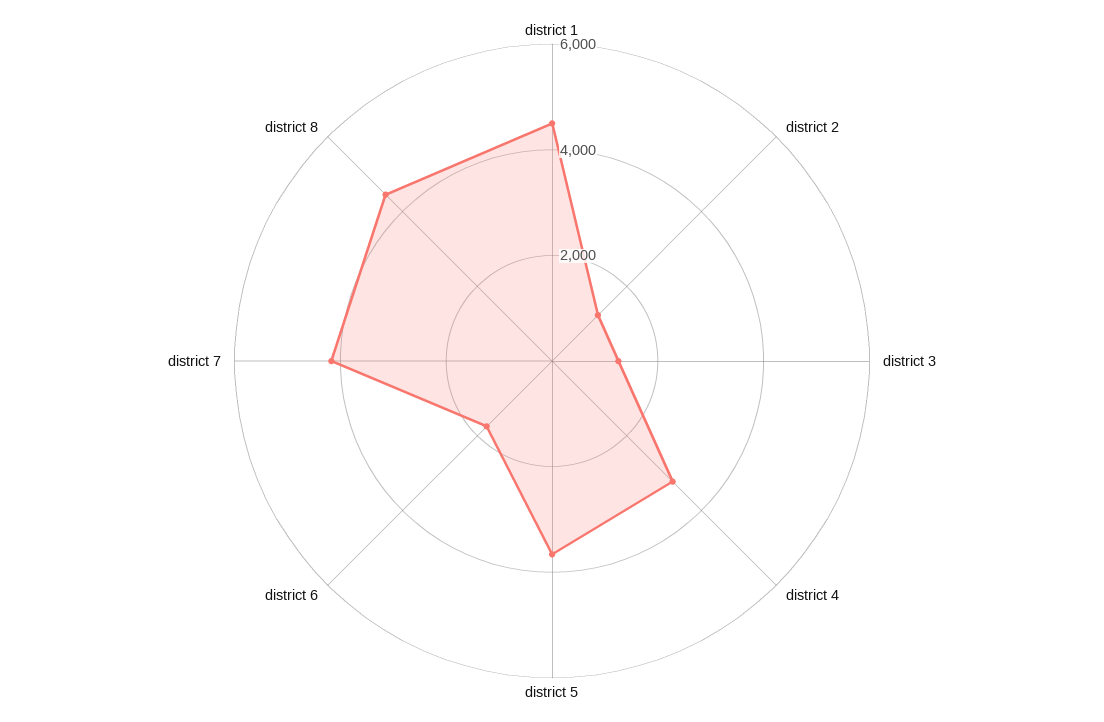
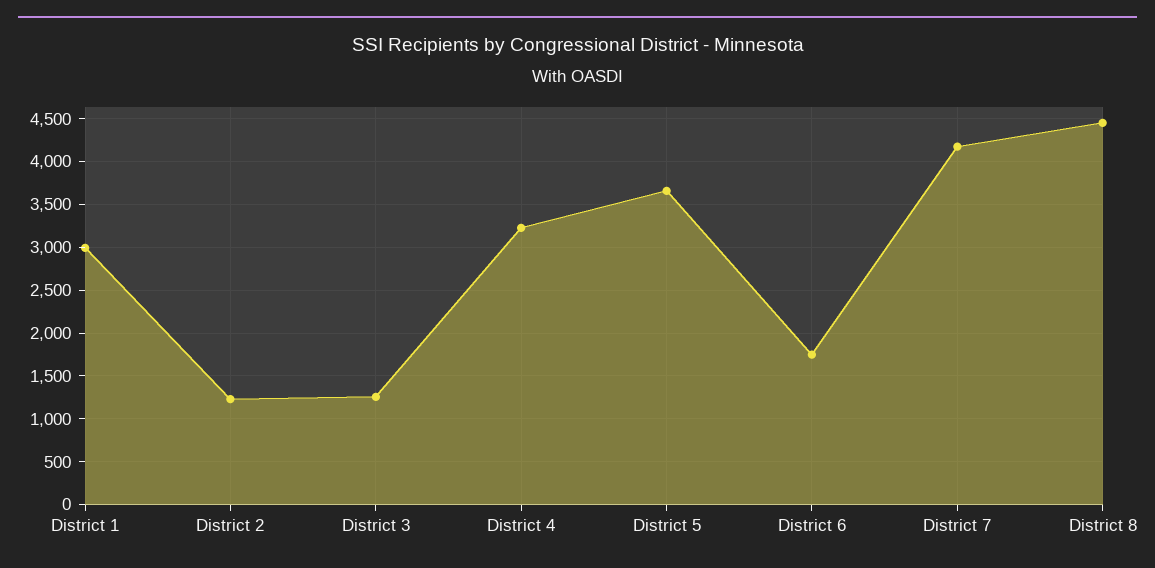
  {
-   "district 1": 4500,
+   "district 1": 3000,
    "district 2": 1200,
    "district 3": 1300,
    "district 4": 3200,
    "district 5": 3700,
    "district 6": 1700,
    "district 7": 4200,
    "district 8": 4500
  }

